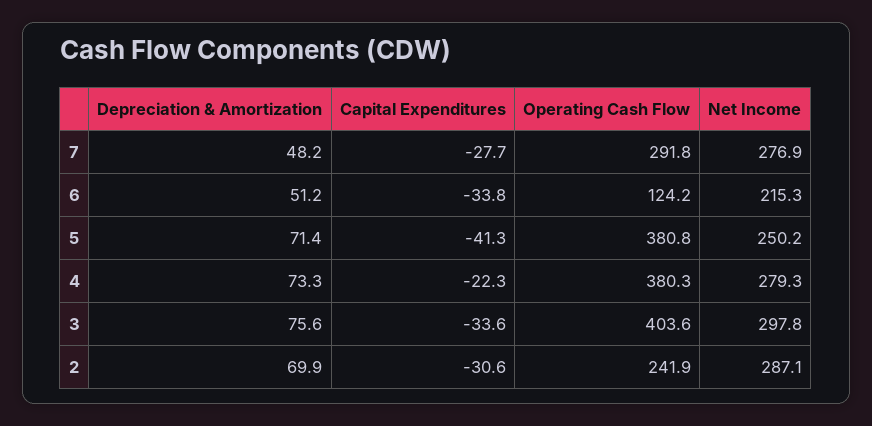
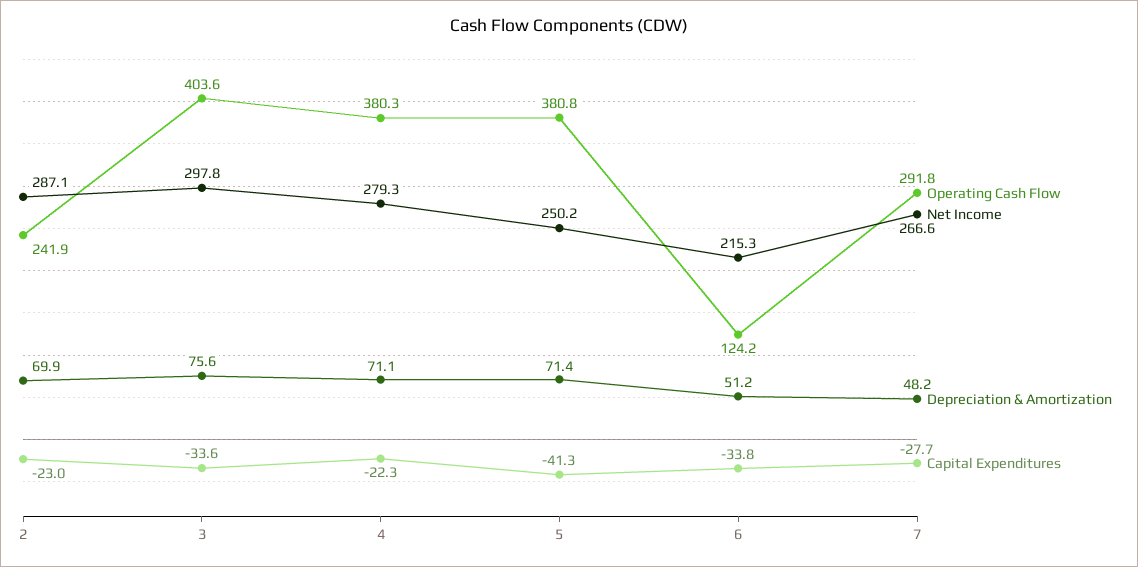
  {
    "Depreciation & Amortization": {
      "7": 48.2,
      "6": 51.2,
      "5": 71.4,
-     "4": 73.3,
+     "4": 71.1,
      "3": 75.6,
      "2": 69.9
    },
    "Capital Expenditures": {
      "7": -27.7,
      "6": -33.8,
      "5": -41.3,
      "4": -22.3,
      "3": -33.6,
-     "2": -30.6
+     "2": -23
    },
    "Operating Cash Flow": {
      "7": 291.8,
      "6": 124.2,
      "5": 380.8,
      "4": 380.3,
      "3": 403.6,
      "2": 241.9
    },
    "Net Income": {
-     "7": 276.9,
+     "7": 266.6,
      "6": 215.3,
      "5": 250.2,
      "4": 279.3,
      "3": 297.8,
      "2": 287.1
    }
  }

